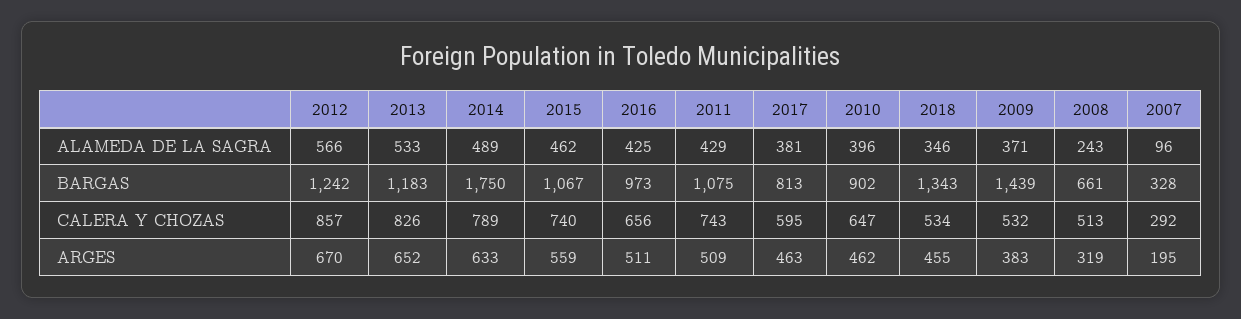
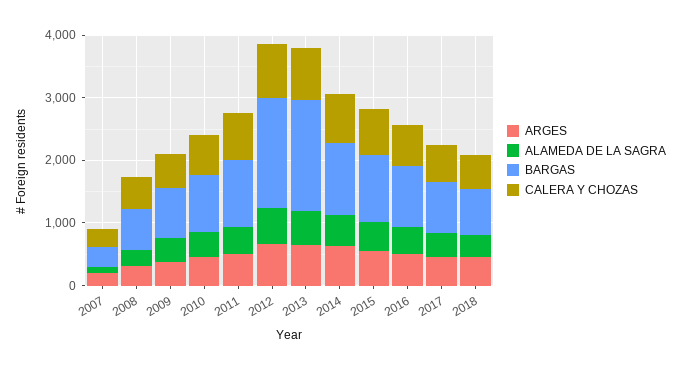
  {
    "ALAMEDA DE LA SAGRA": {
      "2012": 566,
      "2013": 533,
      "2014": 489,
      "2015": 462,
      "2016": 425,
      "2011": 429,
      "2017": 381,
      "2010": 396,
      "2018": 346,
      "2009": 371,
      "2008": 243,
      "2007": 96
    },
    "BARGAS": {
-     "2012": 1242,
+     "2012": 1800,
-     "2013": 1183,
+     "2013": 1800,
-     "2014": 1750,
+     "2014": 1200,
      "2015": 1067,
      "2016": 973,
      "2011": 1075,
      "2017": 813,
      "2010": 902,
-     "2018": 1343,
+     "2018": 800,
-     "2009": 1439,
+     "2009": 800,
      "2008": 661,
      "2007": 328
    },
    "CALERA Y CHOZAS": {
      "2012": 857,
      "2013": 826,
      "2014": 789,
      "2015": 740,
      "2016": 656,
      "2011": 743,
      "2017": 595,
      "2010": 647,
      "2018": 534,
      "2009": 532,
      "2008": 513,
      "2007": 292
    },
    "ARGES": {
      "2012": 670,
      "2013": 652,
      "2014": 633,
      "2015": 559,
      "2016": 511,
      "2011": 509,
      "2017": 463,
      "2010": 462,
      "2018": 455,
      "2009": 383,
      "2008": 319,
      "2007": 195
    }
  }

